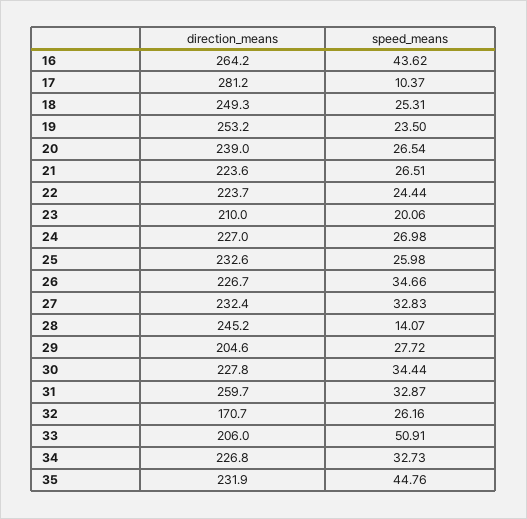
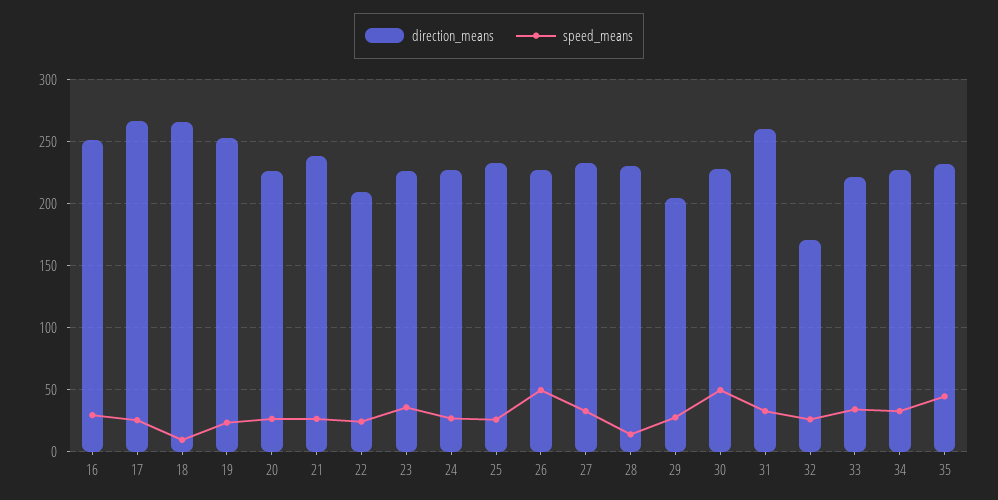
  {
    "direction_means": {
-     "16": 264.2,
+     "16": 250,
-     "17": 281.2,
+     "17": 265,
-     "18": 249.3,
+     "18": 265,
      "19": 253.2,
-     "20": 239,
+     "20": 225,
-     "21": 223.6,
+     "21": 240,
-     "22": 223.7,
+     "22": 210,
-     "23": 210,
+     "23": 225,
      "24": 227,
      "25": 232.6,
      "26": 226.7,
      "27": 232.4,
-     "28": 245.2,
+     "28": 230,
      "29": 204.6,
      "30": 227.8,
      "31": 259.7,
      "32": 170.7,
-     "33": 206,
+     "33": 220,
      "34": 226.8,
      "35": 231.9
    },
    "speed_means": {
-     "16": 43.62,
+     "16": 30,
-     "17": 10.37,
+     "17": 25,
-     "18": 25.31,
+     "18": 10,
      "19": 23.5,
      "20": 26.54,
      "21": 26.51,
      "22": 24.44,
-     "23": 20.06,
+     "23": 35,
      "24": 26.98,
      "25": 25.98,
-     "26": 34.66,
+     "26": 50,
      "27": 32.83,
      "28": 14.07,
      "29": 27.72,
-     "30": 34.44,
+     "30": 50,
      "31": 32.87,
      "32": 26.16,
-     "33": 50.91,
+     "33": 35,
      "34": 32.73,
      "35": 44.76
    }
  }

